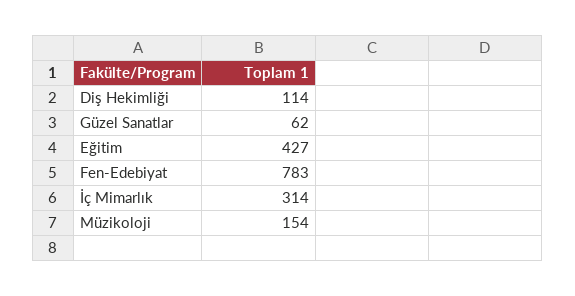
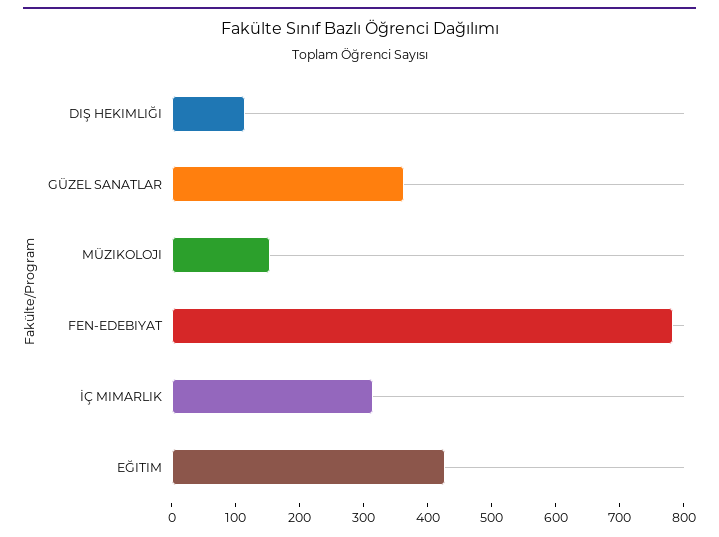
  {
    "Diş Hekimliği": 114,
-   "Güzel Sanatlar": 62,
+   "Güzel Sanatlar": 360,
    "Eğitim": 427,
    "Fen-Edebiyat": 783,
    "İç Mimarlık": 314,
    "Müzikoloji": 154
  }

